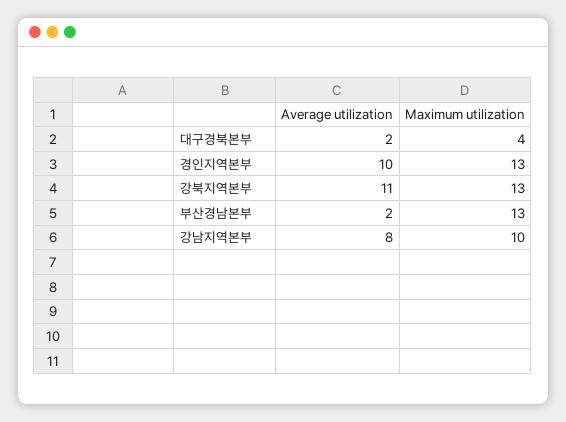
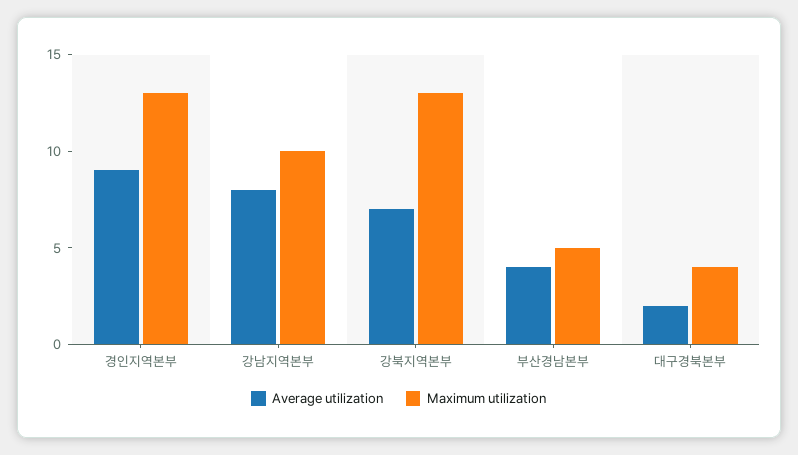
  {
    "Average utilization": {
      "대구경북본부": 2,
-     "경인지역본부": 10,
+     "경인지역본부": 9,
-     "강북지역본부": 11,
+     "강북지역본부": 7,
-     "부산경남본부": 2,
+     "부산경남본부": 4,
      "강남지역본부": 8
    },
    "Maximum utilization": {
      "대구경북본부": 4,
      "경인지역본부": 13,
      "강북지역본부": 13,
-     "부산경남본부": 13,
+     "부산경남본부": 5,
      "강남지역본부": 10
    }
  }

